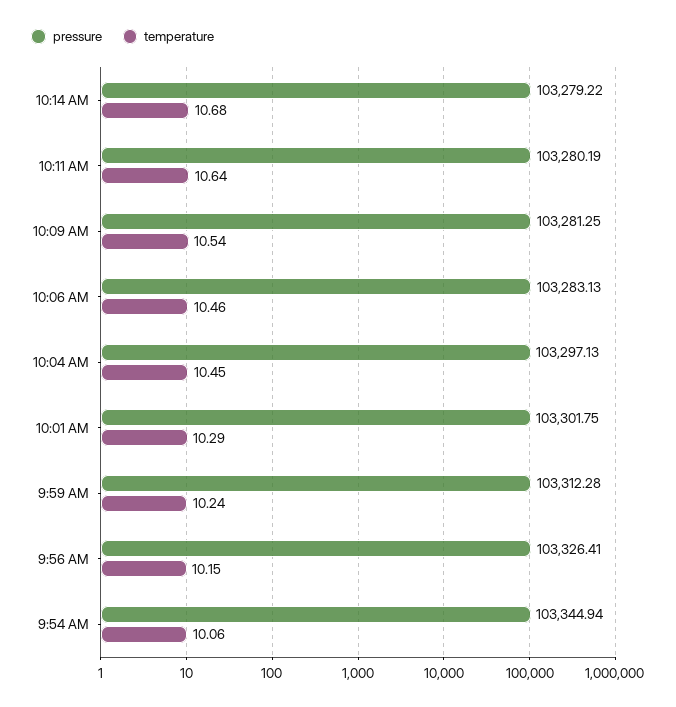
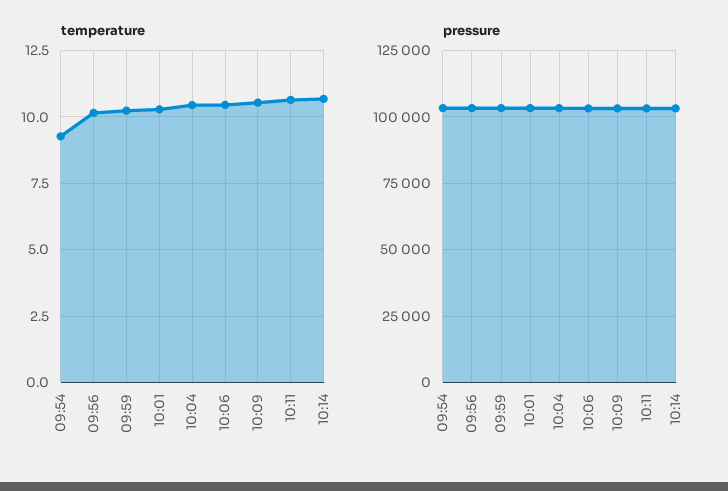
  {
    "pressure": {
      "10:14 AM": 103279.22,
      "10:11 AM": 103280.19,
      "10:09 AM": 103281.25,
      "10:06 AM": 103283.13,
      "10:04 AM": 103297.13,
      "10:01 AM": 103301.75,
      "9:59 AM": 103312.28,
      "9:56 AM": 103326.41,
      "9:54 AM": 103344.94
    },
    "temperature": {
      "10:14 AM": 10.68,
      "10:11 AM": 10.64,
      "10:09 AM": 10.54,
      "10:06 AM": 10.46,
      "10:04 AM": 10.45,
      "10:01 AM": 10.29,
      "9:59 AM": 10.24,
      "9:56 AM": 10.15,
-     "9:54 AM": 10.06
+     "9:54 AM": 9.25
    }
  }

